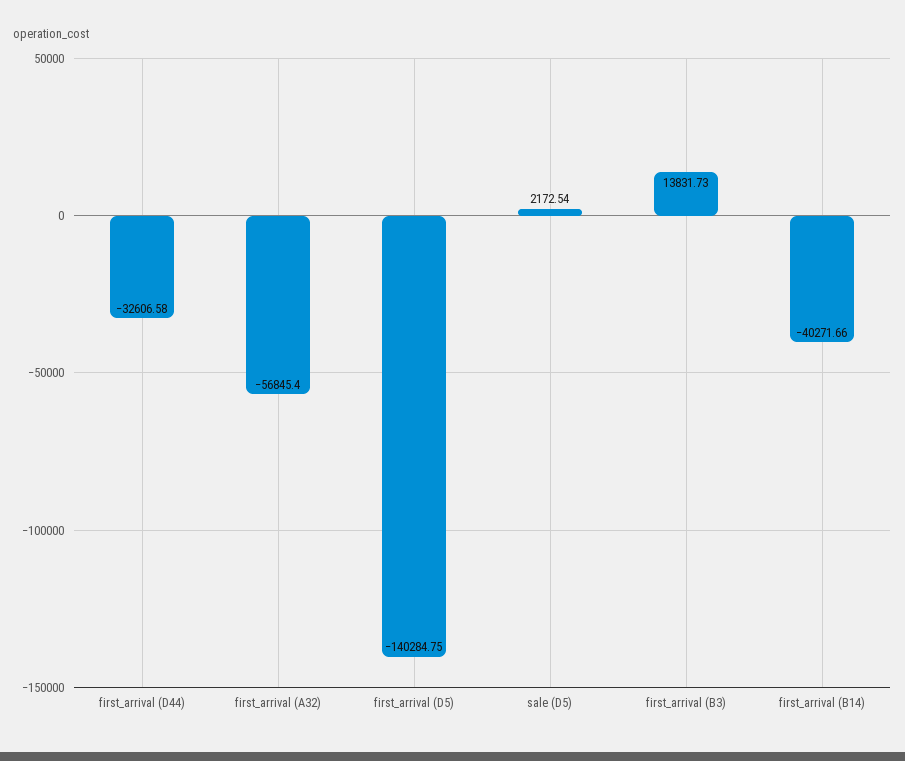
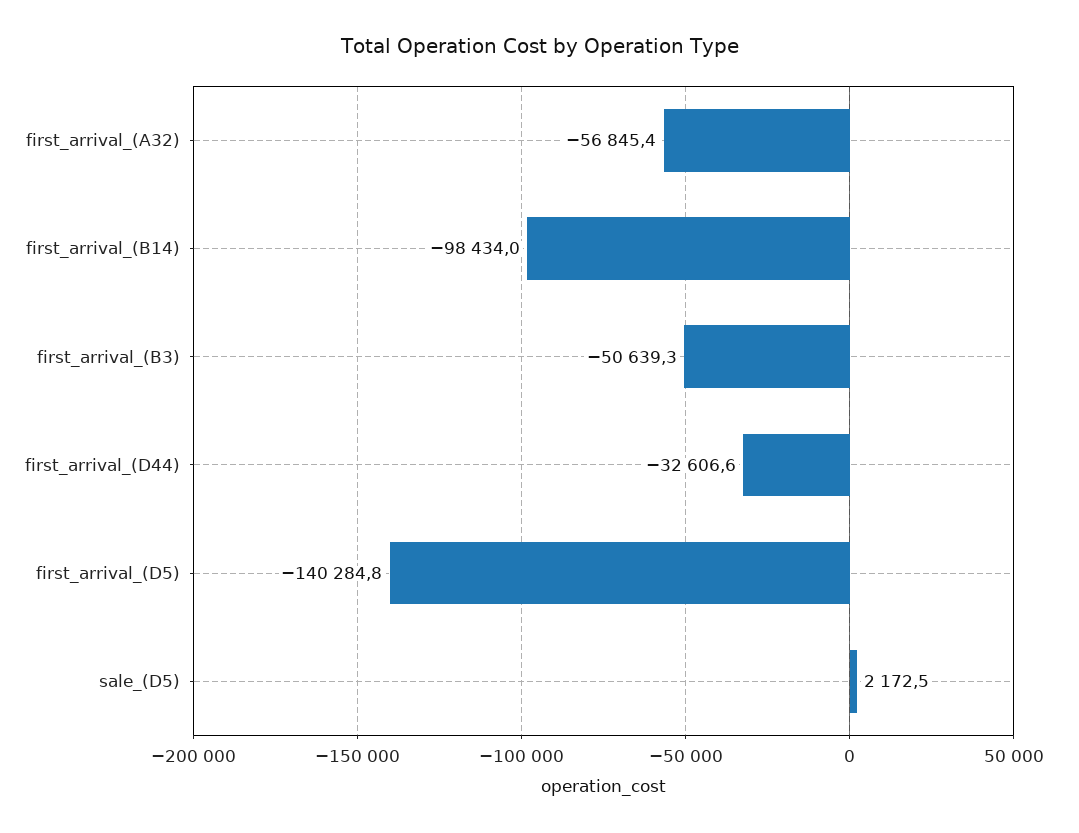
  {
    "first_arrival (D44)": -32606.58,
    "first_arrival (A32)": -56845.4,
    "first_arrival (D5)": -140284.75,
    "sale (D5)": 2172.54,
-   "first_arrival (B3)": 13831.73,
+   "first_arrival (B3)": -50639.3,
-   "first_arrival (B14)": -40271.66
+   "first_arrival (B14)": -98434
  }

